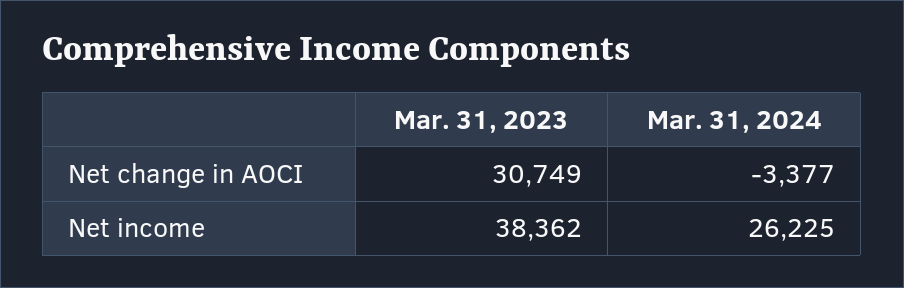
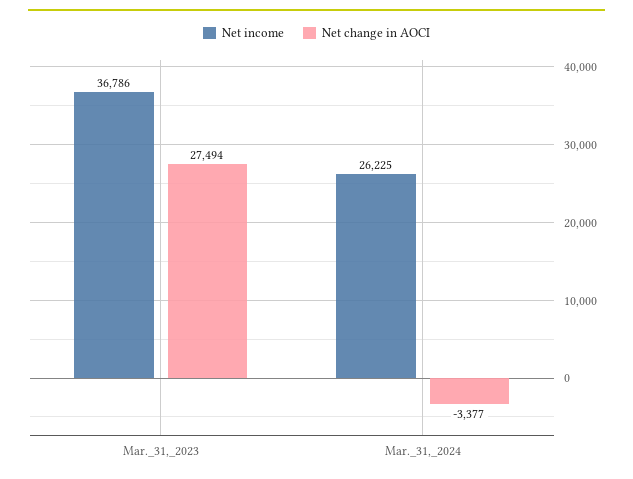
  {
    "Net change in AOCI": {
-     "Mar. 31, 2023": 30749,
+     "Mar. 31, 2023": 27494,
      "Mar. 31, 2024": -3377
    },
    "Net income": {
-     "Mar. 31, 2023": 38362,
+     "Mar. 31, 2023": 36786,
      "Mar. 31, 2024": 26225
    }
  }

